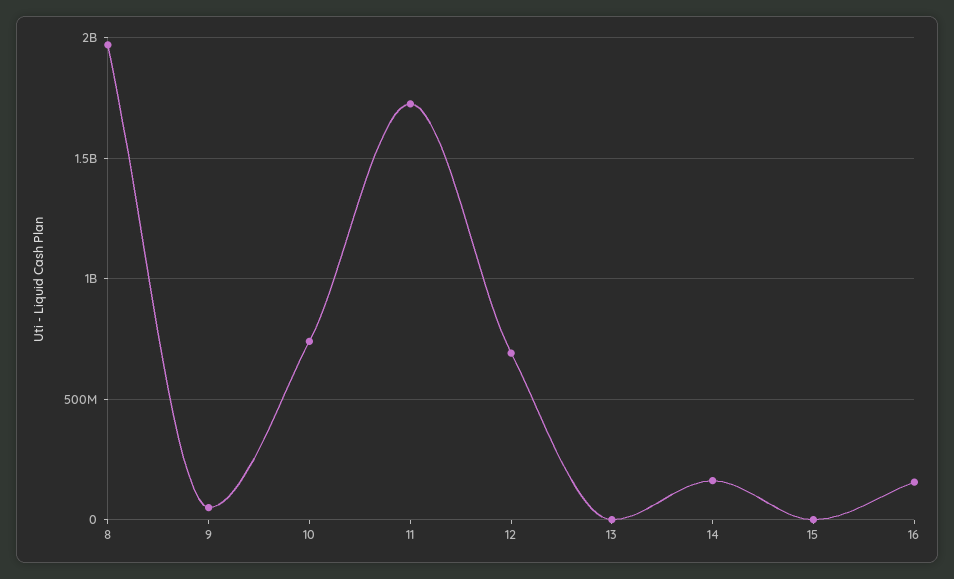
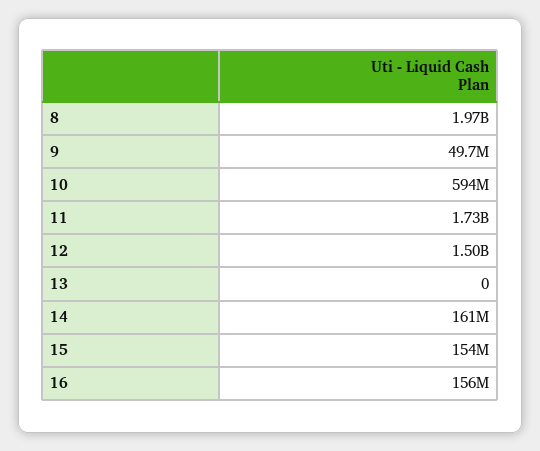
  {
    "8": 1970000000,
    "9": 49700000,
-   "10": 750000000,
+   "10": 594000000,
    "11": 1730000000,
-   "12": 700000000,
+   "12": 1500000000,
    "13": 0,
    "14": 161000000,
-   "15": 0,
+   "15": 154000000,
    "16": 156000000
  }

